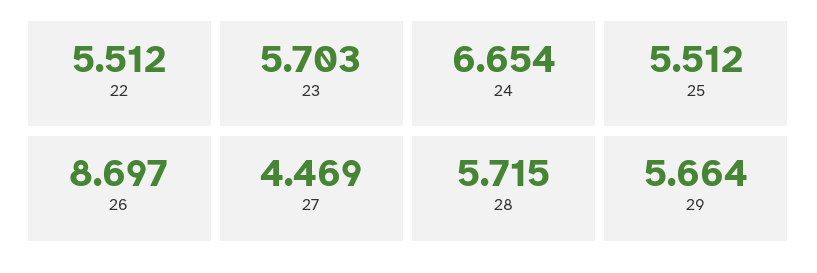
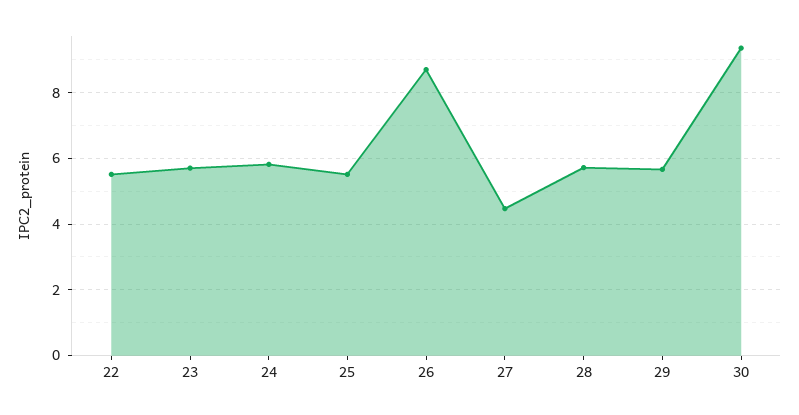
  {
    "22": 5.512,
    "23": 5.703,
-   "24": 6.654,
+   "24": 5.8,
    "25": 5.512,
    "26": 8.697,
    "27": 4.469,
    "28": 5.715,
-   "29": 5.664
+   "29": 5.664,
+   "30": 9.4
  }

